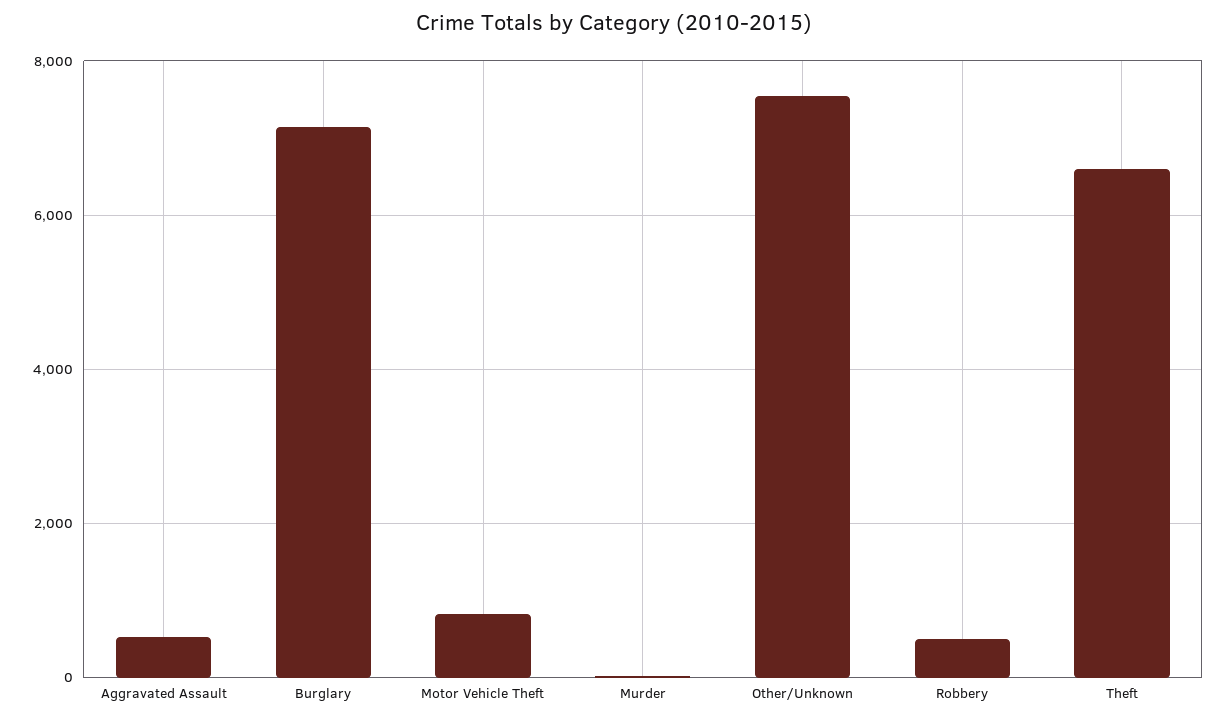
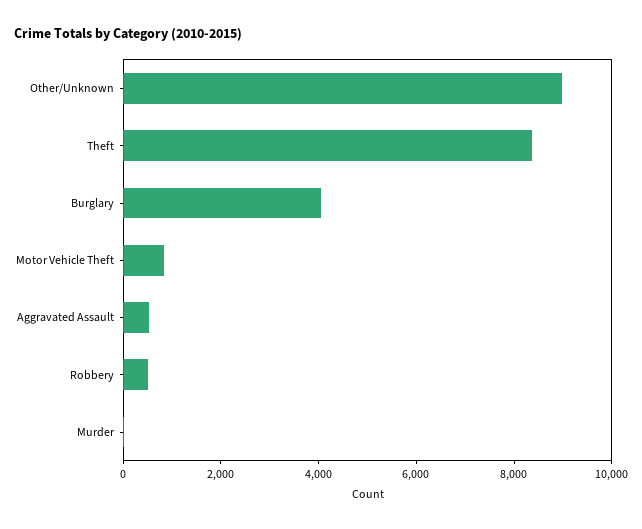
  {
    "Aggravated Assault": 600,
-   "Burglary": 7200,
+   "Burglary": 4000,
    "Motor Vehicle Theft": 800,
    "Murder": 0,
-   "Other/Unknown": 7600,
+   "Other/Unknown": 9000,
    "Robbery": 400,
-   "Theft": 6600
+   "Theft": 8500
  }

